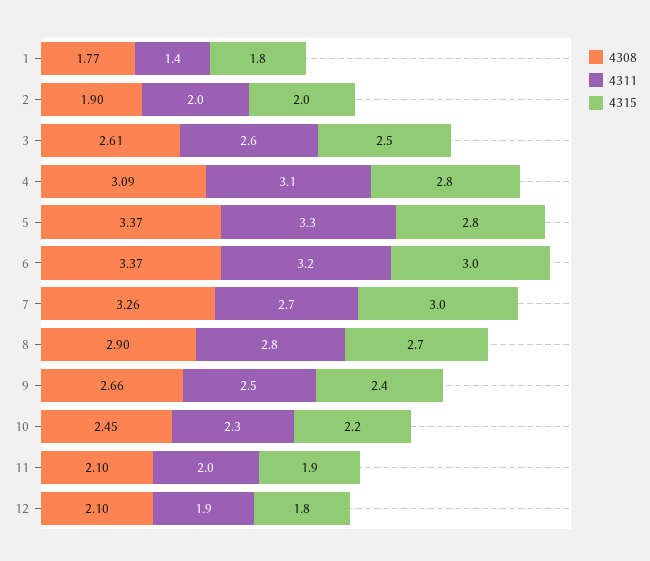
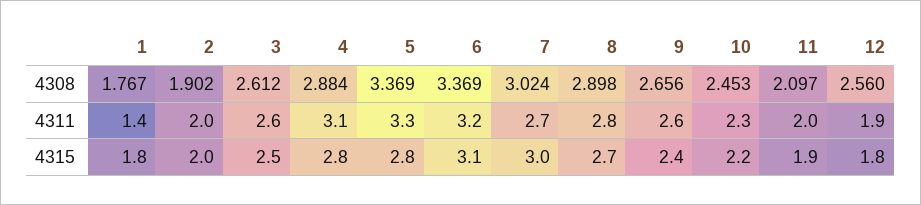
  {
    "4308": {
      "1": 1.767,
      "2": 1.902,
      "3": 2.612,
-     "4": 3.09,
+     "4": 2.884,
      "5": 3.369,
      "6": 3.369,
-     "7": 3.26,
+     "7": 3.024,
      "8": 2.898,
      "9": 2.656,
      "10": 2.453,
      "11": 2.097,
-     "12": 2.1
+     "12": 2.56
    },
    "4311": {
      "1": 1.4,
      "2": 2,
      "3": 2.6,
      "4": 3.1,
      "5": 3.3,
      "6": 3.2,
      "7": 2.7,
      "8": 2.8,
-     "9": 2.5,
+     "9": 2.6,
      "10": 2.3,
      "11": 2,
      "12": 1.9
    },
    "4315": {
      "1": 1.8,
      "2": 2,
      "3": 2.5,
      "4": 2.8,
      "5": 2.8,
-     "6": 3,
+     "6": 3.1,
      "7": 3,
      "8": 2.7,
      "9": 2.4,
      "10": 2.2,
      "11": 1.9,
      "12": 1.8
    }
  }

